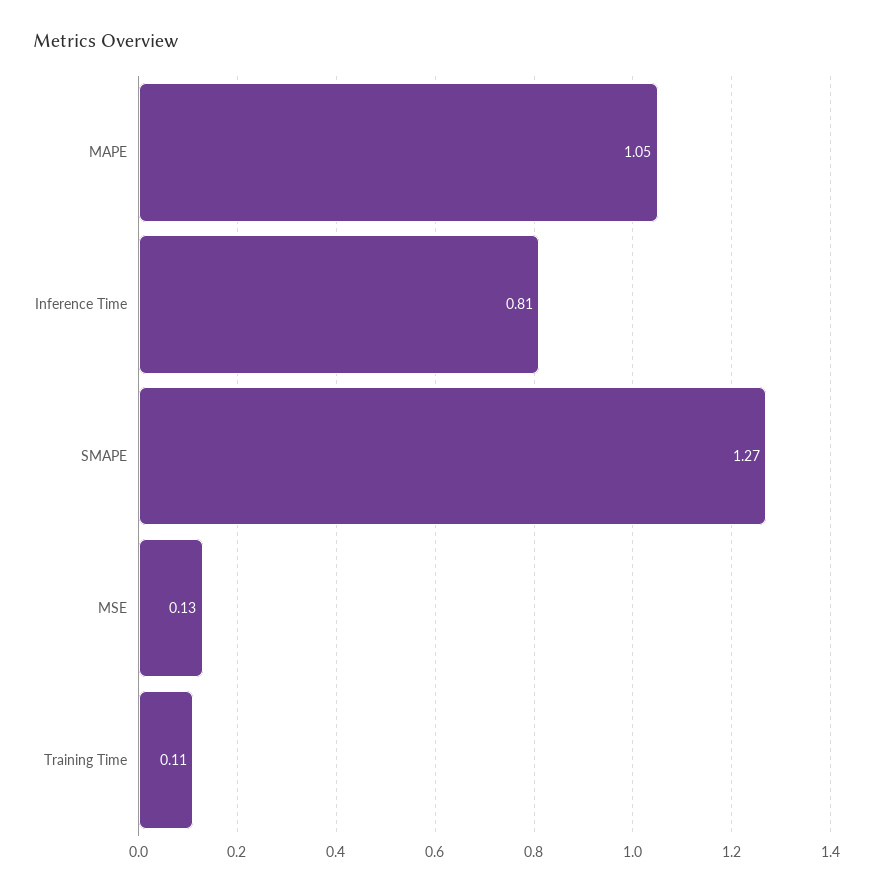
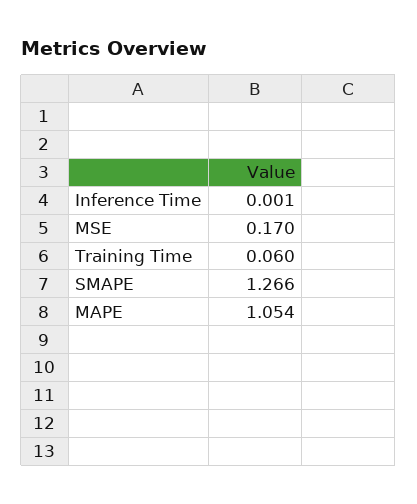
  {
    "MAPE": 1.054,
-   "Inference Time": 0.81,
+   "Inference Time": 0.001,
    "SMAPE": 1.266,
-   "MSE": 0.13,
+   "MSE": 0.17,
-   "Training Time": 0.11
+   "Training Time": 0.06
  }

